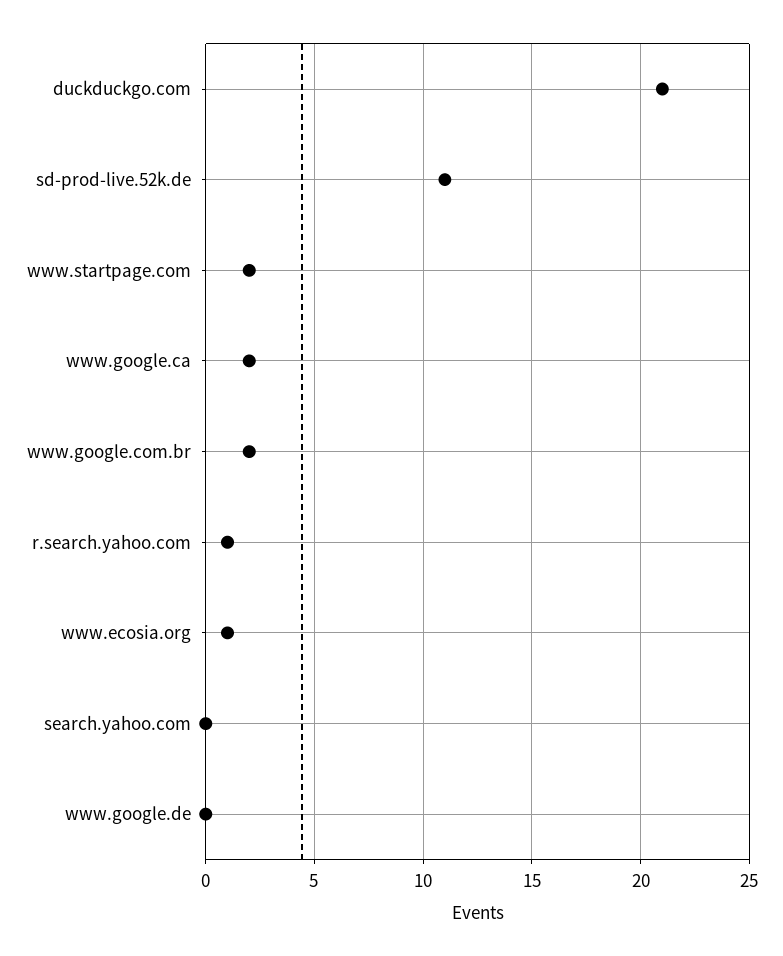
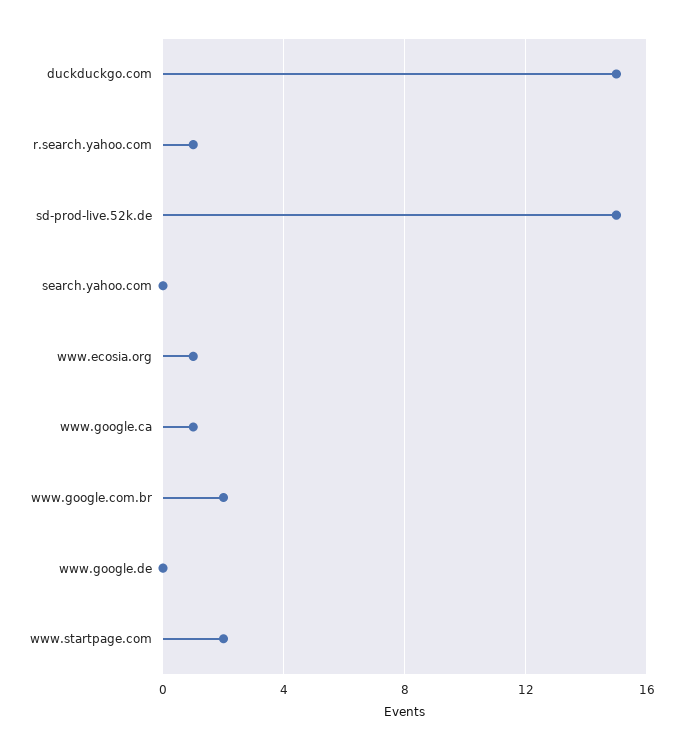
  {
-   "duckduckgo.com": 21,
+   "duckduckgo.com": 15,
-   "sd-prod-live.52k.de": 11,
+   "sd-prod-live.52k.de": 15,
    "www.startpage.com": 2,
-   "www.google.ca": 2,
+   "www.google.ca": 1,
    "www.google.com.br": 2,
    "r.search.yahoo.com": 1,
    "www.ecosia.org": 1,
    "search.yahoo.com": 0,
    "www.google.de": 0
  }

